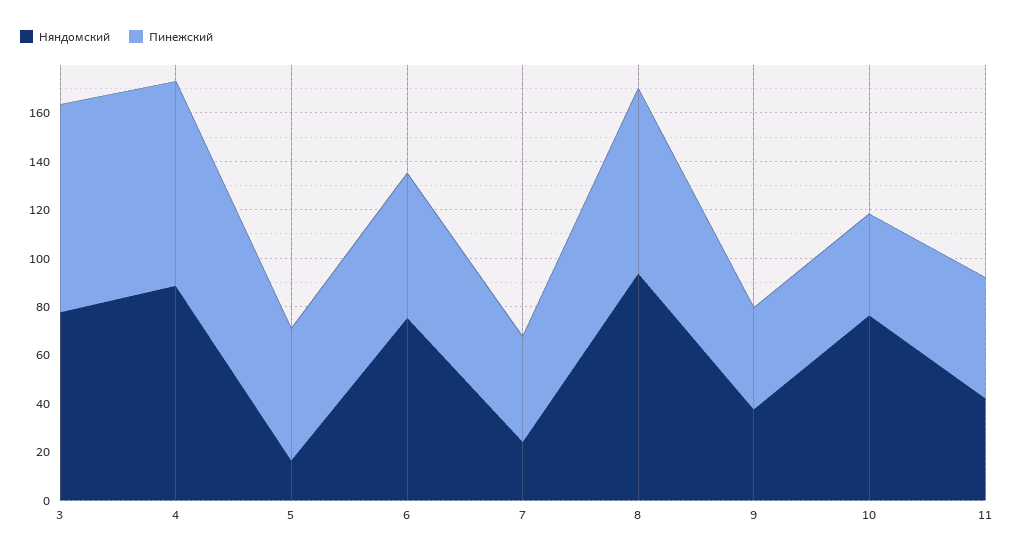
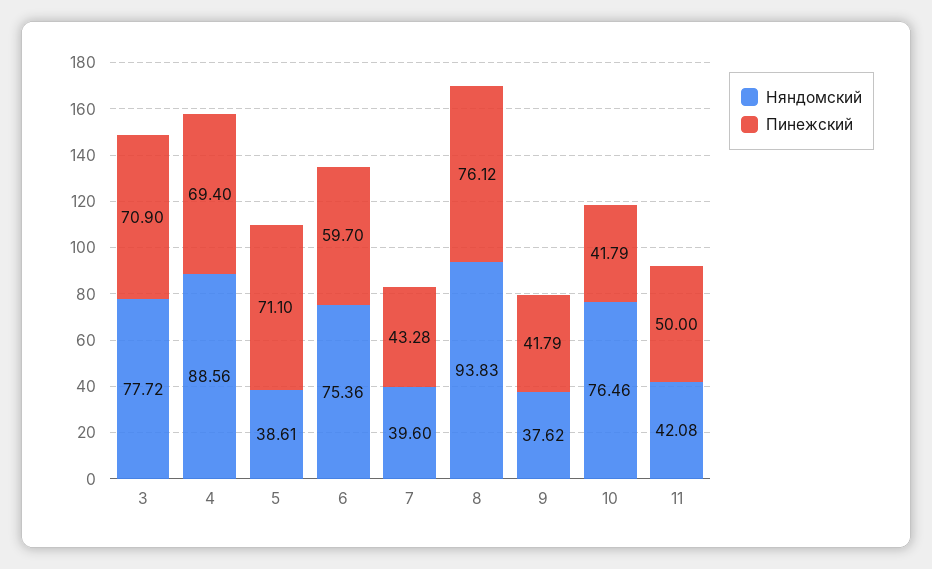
  {
    "Няндомский": {
      "3": 77.72,
      "4": 88.56,
-     "5": 15,
+     "5": 38.61,
      "6": 75.36,
-     "7": 25,
+     "7": 39.6,
      "8": 93.83,
      "9": 37.62,
      "10": 76.46,
      "11": 42.08
    },
    "Пинежский": {
-     "3": 85,
+     "3": 70.9,
-     "4": 85,
+     "4": 69.4,
-     "5": 55,
+     "5": 71.1,
      "6": 59.7,
      "7": 43.28,
      "8": 76.12,
      "9": 41.79,
      "10": 41.79,
      "11": 50
    }
  }

